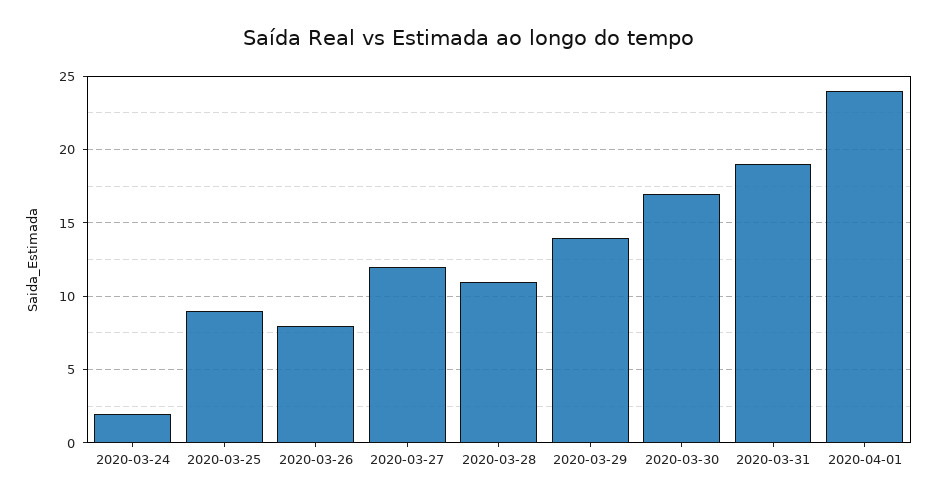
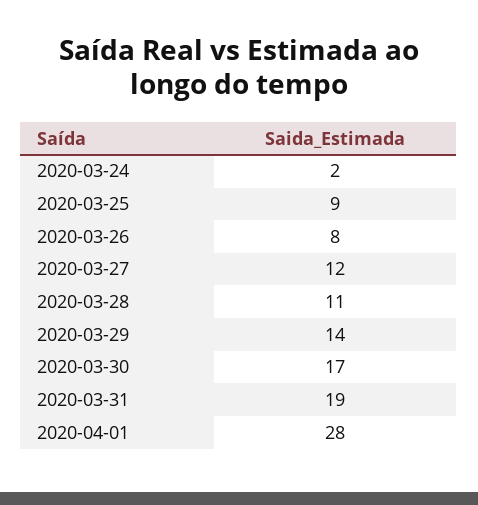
  {
    "2020-03-24": 2,
    "2020-03-25": 9,
    "2020-03-26": 8,
    "2020-03-27": 12,
    "2020-03-28": 11,
    "2020-03-29": 14,
    "2020-03-30": 17,
    "2020-03-31": 19,
-   "2020-04-01": 24
+   "2020-04-01": 28
  }

